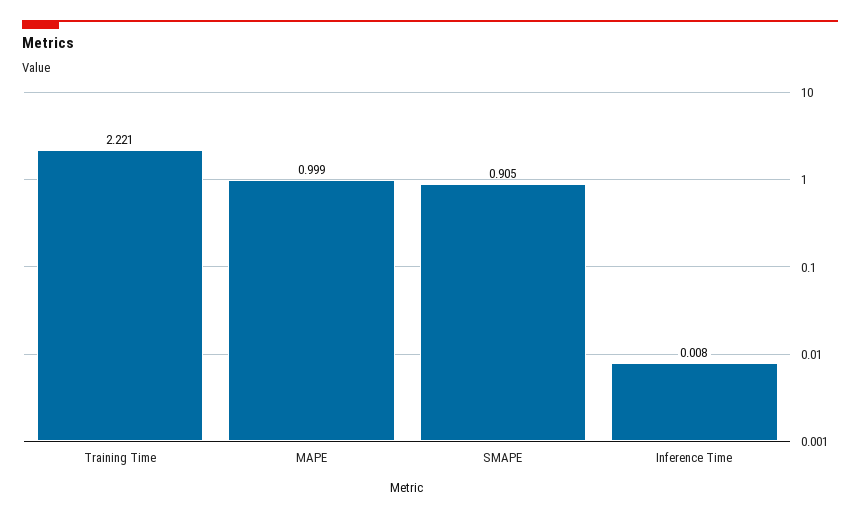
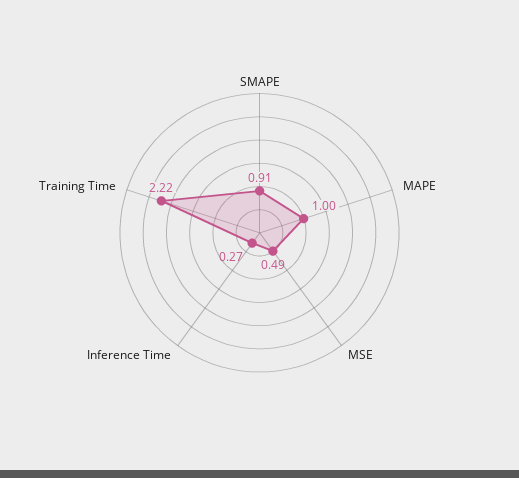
  {
    "Training Time": 2.221,
    "MAPE": 0.999,
    "SMAPE": 0.905,
-   "Inference Time": 0.008
+   "Inference Time": 0.27,
+   "MSE": 0.49
  }

